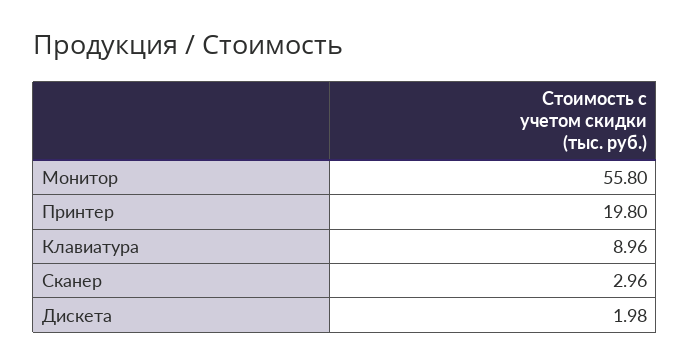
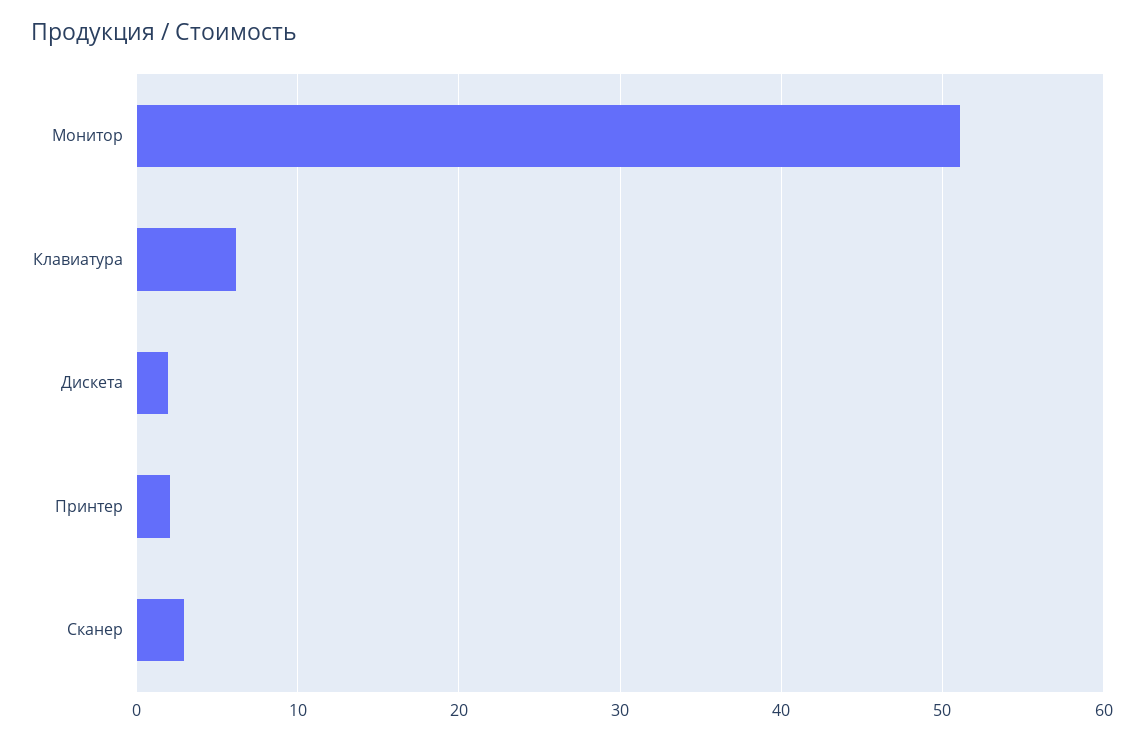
  {
-   "Монитор": 55.8,
+   "Монитор": 51,
-   "Принтер": 19.8,
+   "Принтер": 2,
-   "Клавиатура": 8.96,
+   "Клавиатура": 6,
    "Сканер": 2.96,
    "Дискета": 1.98
  }

